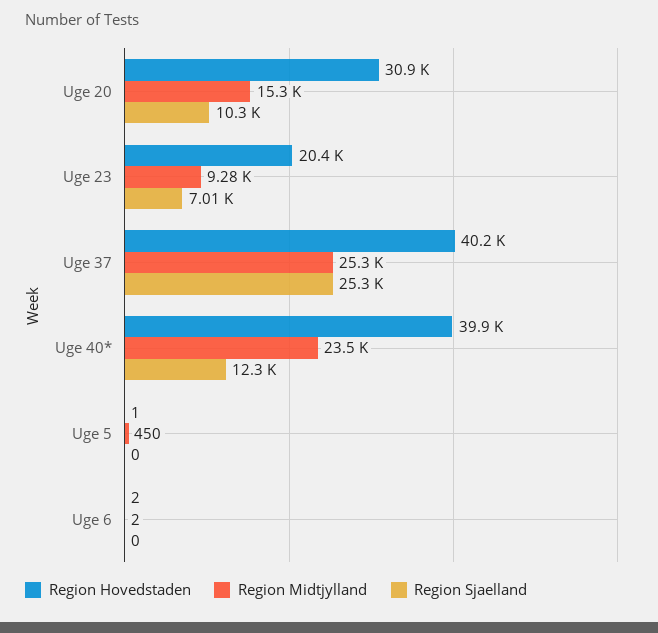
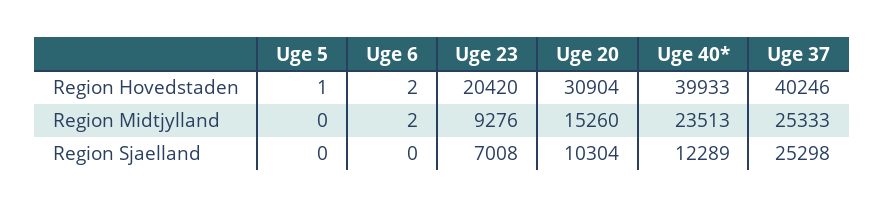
  {
    "Region Hovedstaden": {
      "Uge 20": 30904,
      "Uge 23": 20420,
      "Uge 37": 40246,
      "Uge 40*": 39933,
      "Uge 5": 1,
      "Uge 6": 2
    },
    "Region Midtjylland": {
      "Uge 20": 15260,
      "Uge 23": 9276,
      "Uge 37": 25333,
      "Uge 40*": 23513,
-     "Uge 5": 450,
+     "Uge 5": 0,
      "Uge 6": 2
    },
    "Region Sjaelland": {
      "Uge 20": 10304,
      "Uge 23": 7008,
      "Uge 37": 25298,
      "Uge 40*": 12289,
      "Uge 5": 0,
      "Uge 6": 0
    }
  }

